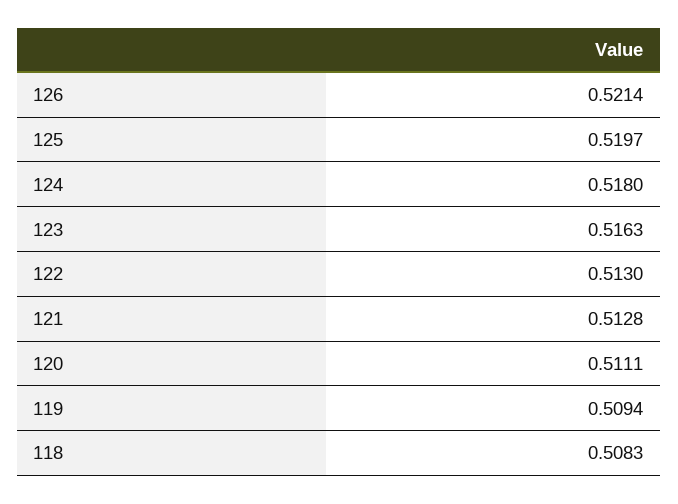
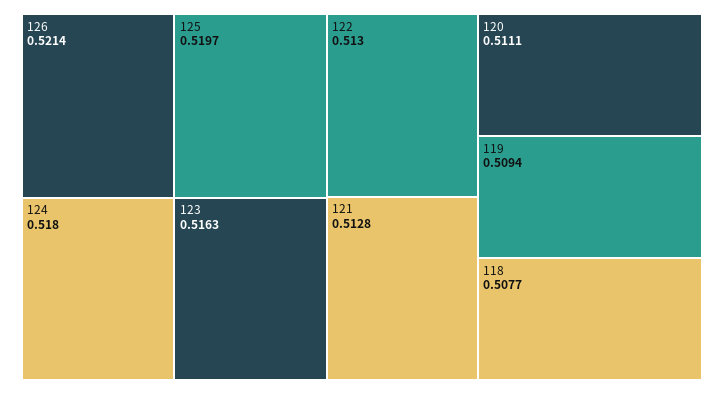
  {
    "126": 0.5214,
    "125": 0.5197,
    "124": 0.518,
    "123": 0.5163,
    "122": 0.513,
    "121": 0.5128,
    "120": 0.5111,
    "119": 0.5094,
-   "118": 0.5083
+   "118": 0.5077
  }

